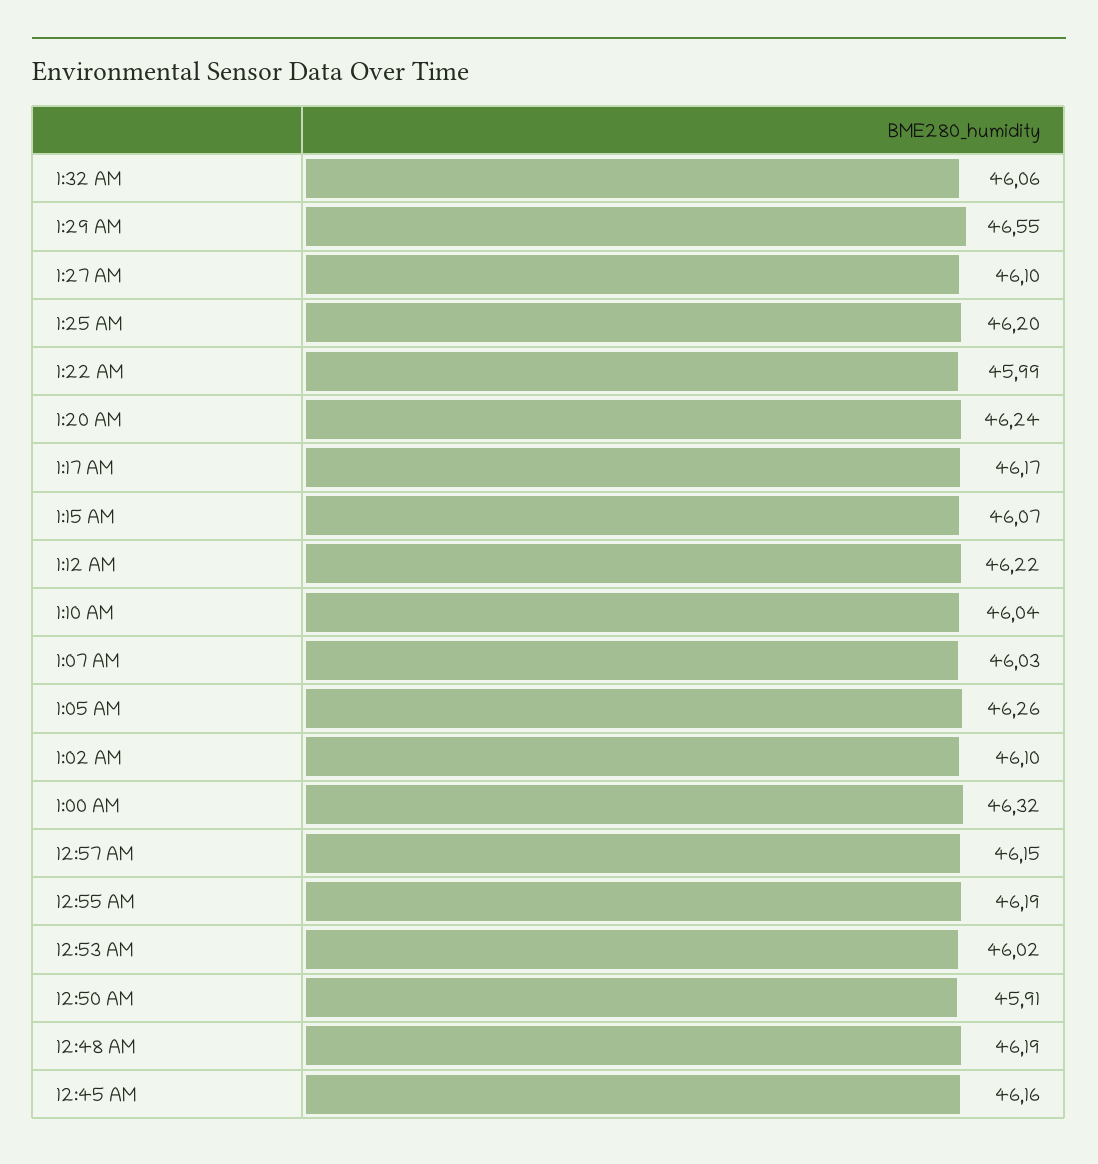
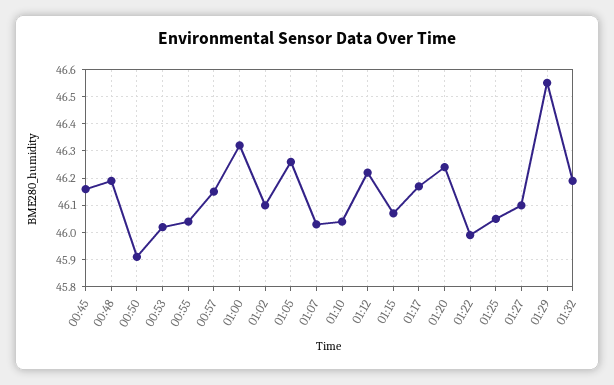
  {
-   "1:32 AM": 46.06,
+   "1:32 AM": 46.2,
    "1:29 AM": 46.55,
    "1:27 AM": 46.1,
-   "1:25 AM": 46.2,
+   "1:25 AM": 46.05,
    "1:22 AM": 45.99,
    "1:20 AM": 46.24,
    "1:17 AM": 46.17,
    "1:15 AM": 46.07,
    "1:12 AM": 46.22,
    "1:10 AM": 46.04,
    "1:07 AM": 46.03,
    "1:05 AM": 46.26,
    "1:02 AM": 46.1,
    "1:00 AM": 46.32,
    "12:57 AM": 46.15,
-   "12:55 AM": 46.19,
+   "12:55 AM": 46.05,
    "12:53 AM": 46.02,
    "12:50 AM": 45.91,
    "12:48 AM": 46.19,
    "12:45 AM": 46.16
  }

